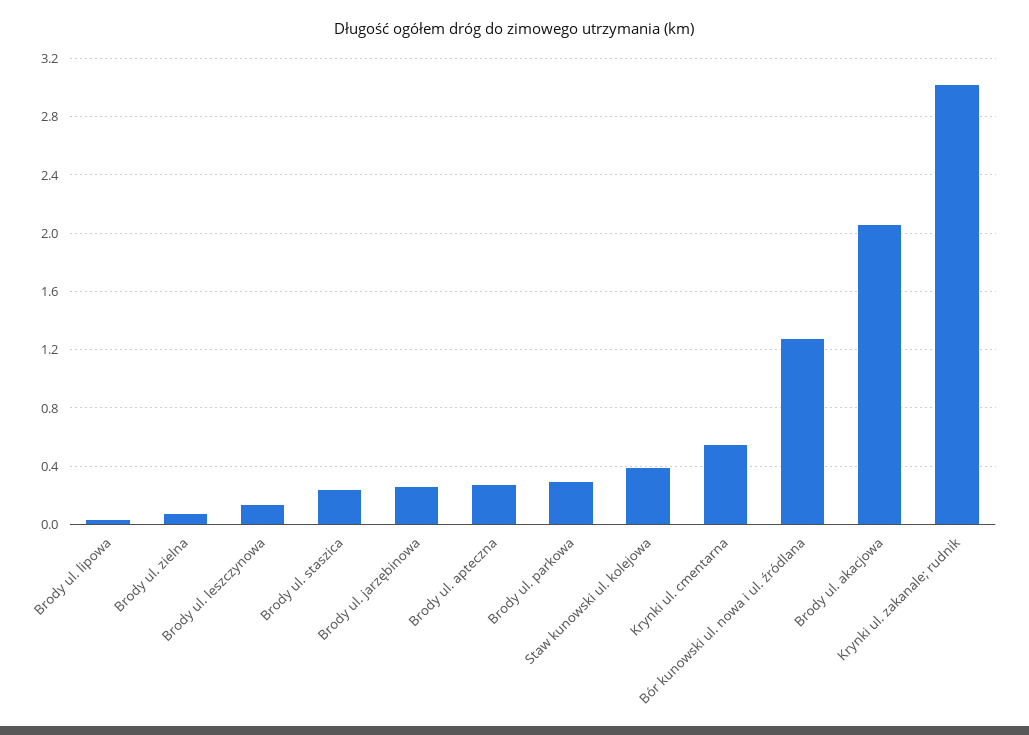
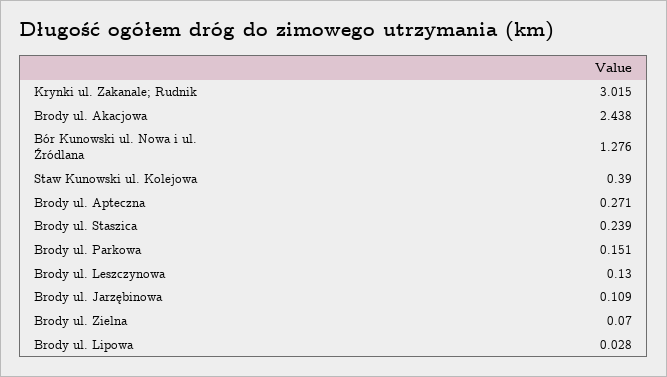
  {
    "Brody ul. lipowa": 0.028,
    "Brody ul. zielna": 0.07,
    "Brody ul. leszczynowa": 0.13,
    "Brody ul. staszica": 0.239,
-   "Brody ul. jarzębinowa": 0.25,
+   "Brody ul. jarzębinowa": 0.109,
    "Brody ul. apteczna": 0.271,
-   "Brody ul. parkowa": 0.3,
+   "Brody ul. parkowa": 0.151,
    "Staw kunowski ul. kolejowa": 0.39,
-   "Krynki ul. cmentarna": 0.55,
    "Bór kunowski ul. nowa i ul. źródlana": 1.276,
-   "Brody ul. akacjowa": 2.05,
+   "Brody ul. akacjowa": 2.438,
    "Krynki ul. zakanale; rudnik": 3.015
  }

